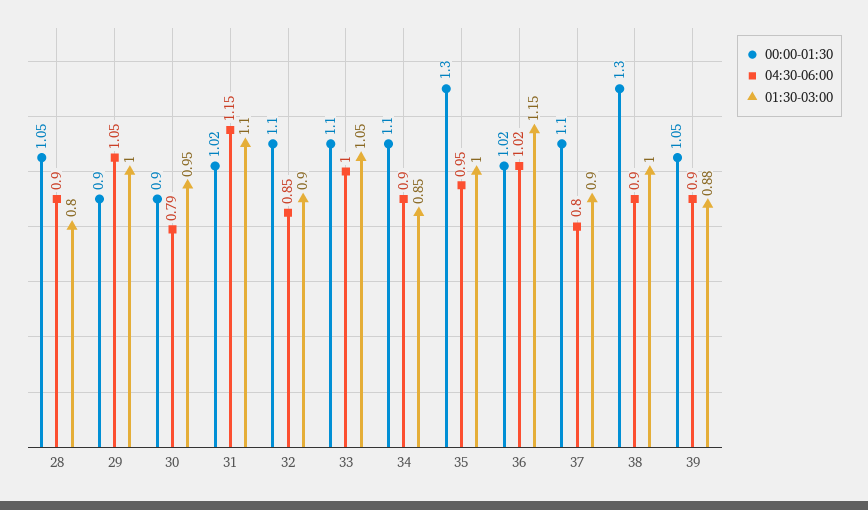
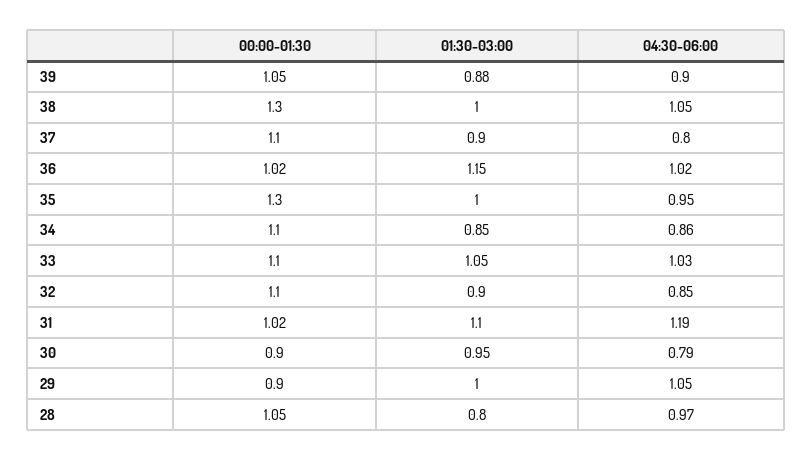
  {
    "00:00-01:30": {
      "28": 1.05,
      "29": 0.9,
      "30": 0.9,
      "31": 1.02,
      "32": 1.1,
      "33": 1.1,
      "34": 1.1,
      "35": 1.3,
      "36": 1.02,
      "37": 1.1,
      "38": 1.3,
      "39": 1.05
    },
    "04:30-06:00": {
-     "28": 0.9,
+     "28": 0.97,
      "29": 1.05,
      "30": 0.79,
-     "31": 1.15,
+     "31": 1.19,
      "32": 0.85,
-     "33": 1,
+     "33": 1.03,
-     "34": 0.9,
+     "34": 0.86,
      "35": 0.95,
      "36": 1.02,
      "37": 0.8,
-     "38": 0.9,
+     "38": 1.05,
      "39": 0.9
    },
    "01:30-03:00": {
      "28": 0.8,
      "29": 1,
      "30": 0.95,
      "31": 1.1,
      "32": 0.9,
      "33": 1.05,
      "34": 0.85,
      "35": 1,
      "36": 1.15,
      "37": 0.9,
      "38": 1,
      "39": 0.88
    }
  }

